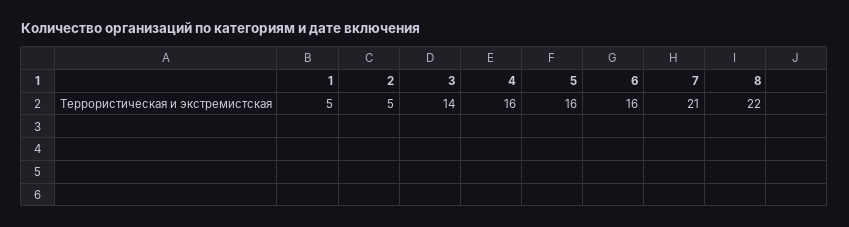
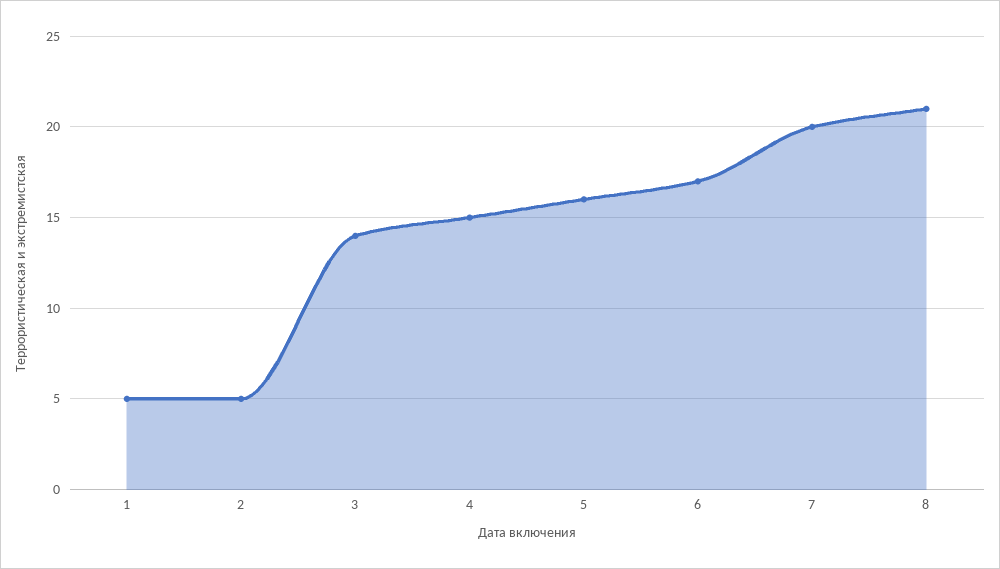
  {
    "1": 5,
    "2": 5,
    "3": 14,
-   "4": 16,
+   "4": 15,
    "5": 16,
-   "6": 16,
+   "6": 17,
-   "7": 21,
+   "7": 20,
-   "8": 22
+   "8": 21
  }

